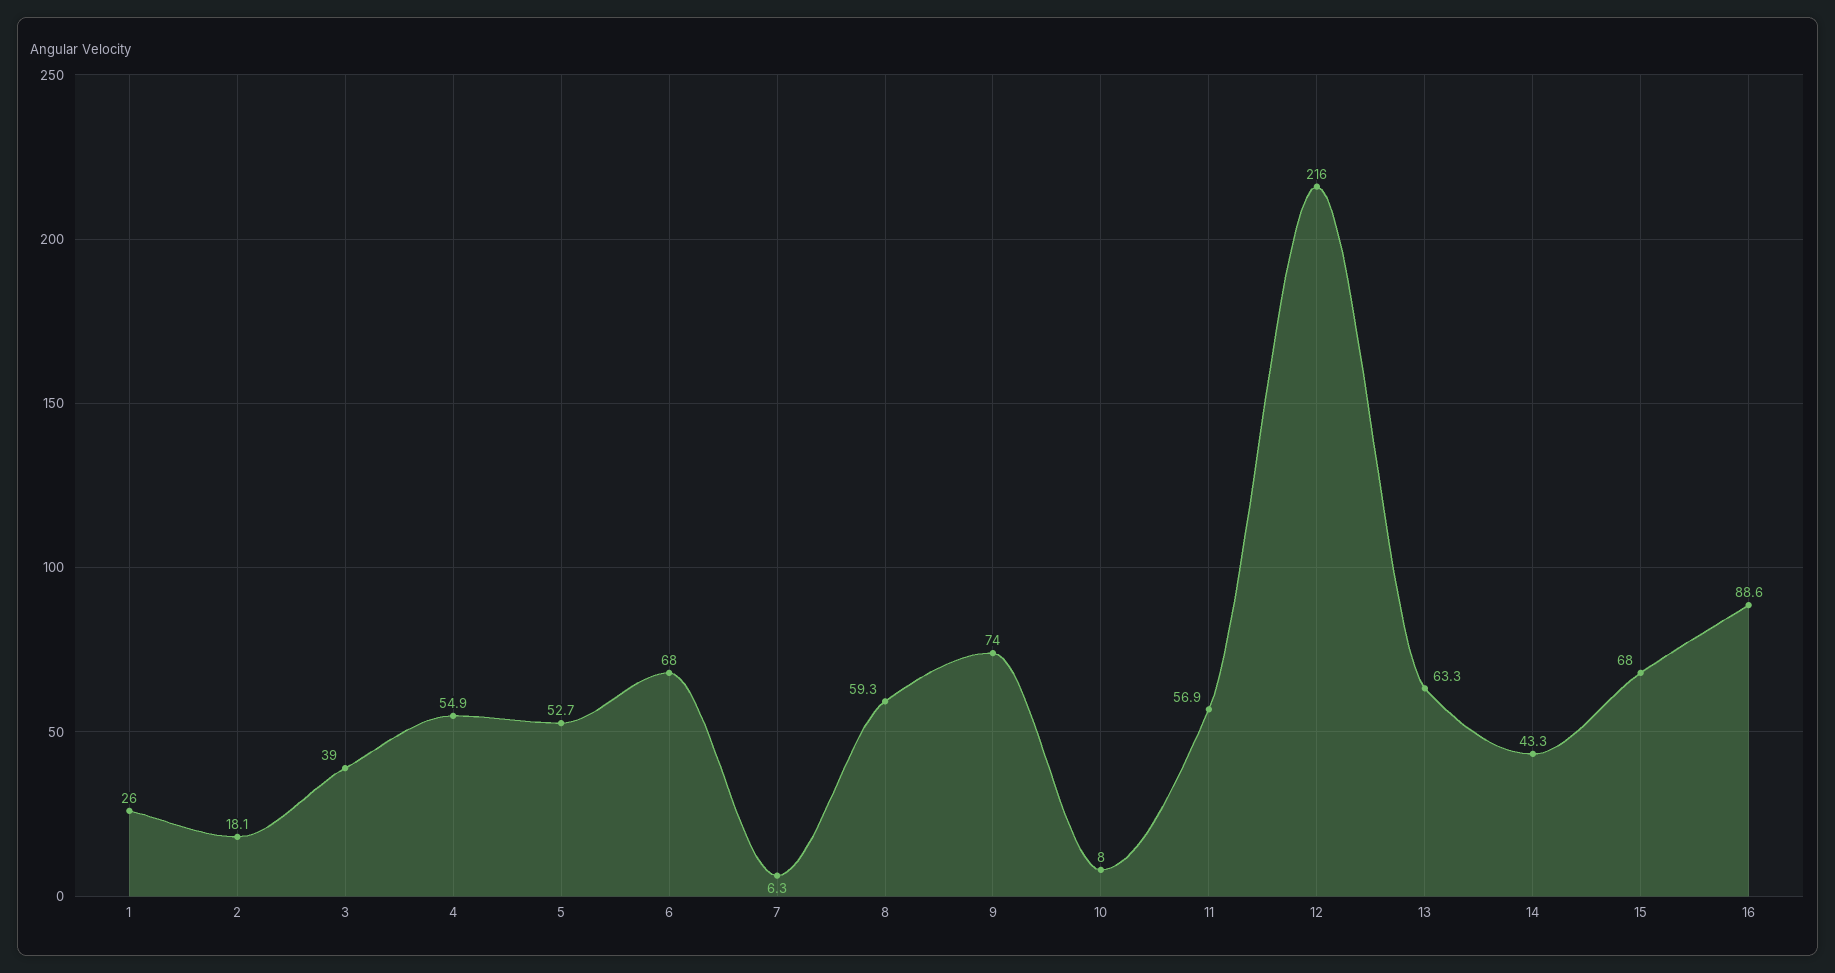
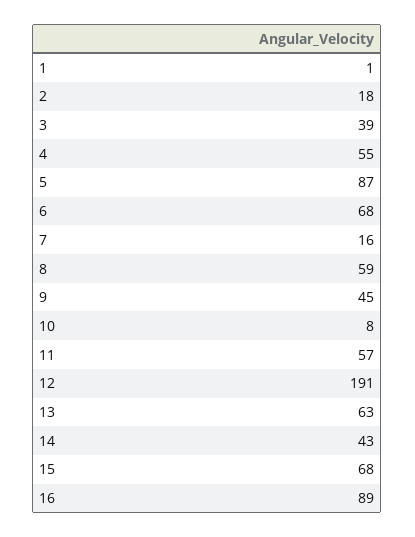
  {
-   "1": 26,
+   "1": 1,
    "2": 18.1,
    "3": 39,
    "4": 54.9,
-   "5": 52.7,
+   "5": 87,
    "6": 68,
-   "7": 6.3,
+   "7": 16,
    "8": 59.3,
-   "9": 74,
+   "9": 45,
    "10": 8,
    "11": 56.9,
-   "12": 216,
+   "12": 191,
    "13": 63.3,
    "14": 43.3,
    "15": 68,
    "16": 88.6
  }

